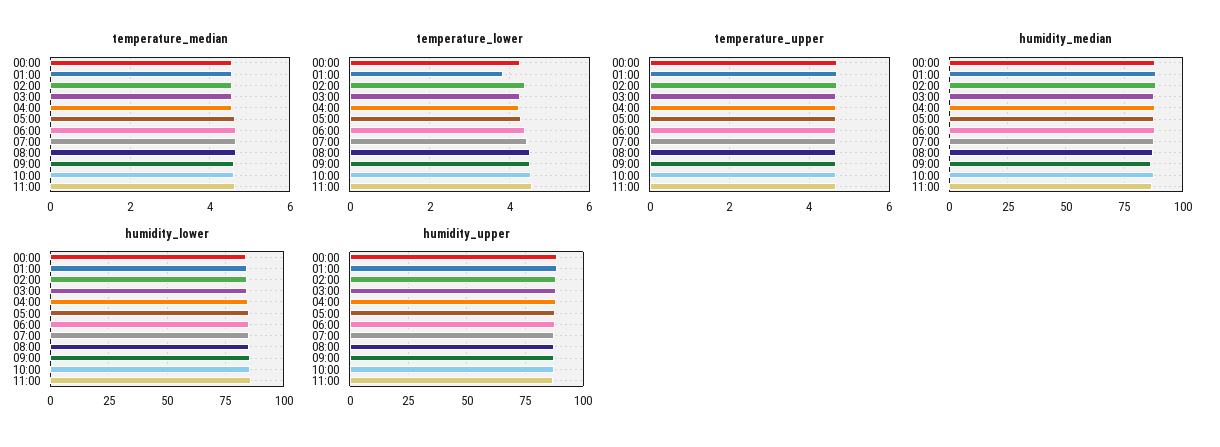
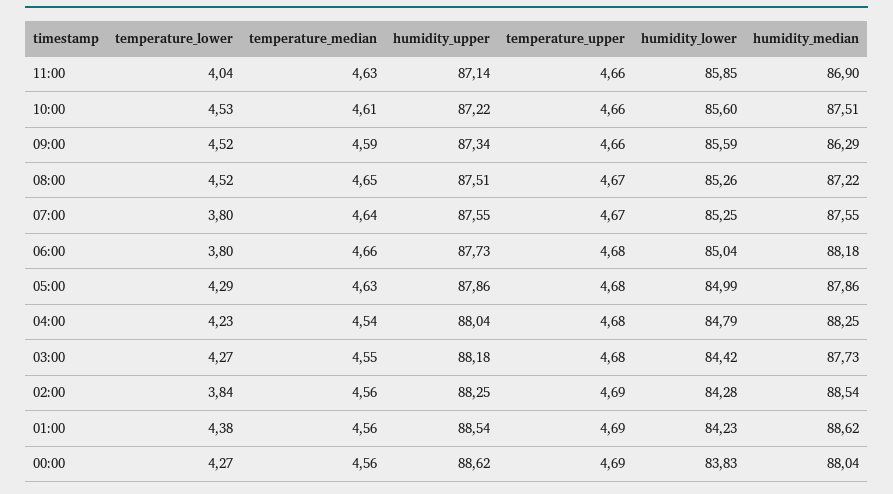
  {
    "temperature_median": {
      "00:00": 4.56,
      "01:00": 4.56,
      "02:00": 4.56,
      "03:00": 4.55,
      "04:00": 4.54,
      "05:00": 4.63,
      "06:00": 4.66,
      "07:00": 4.64,
      "08:00": 4.65,
      "09:00": 4.59,
      "10:00": 4.61,
      "11:00": 4.63
    },
    "temperature_lower": {
      "00:00": 4.27,
-     "01:00": 3.8,
+     "01:00": 4.38,
-     "02:00": 4.4,
+     "02:00": 3.84,
      "03:00": 4.27,
      "04:00": 4.23,
      "05:00": 4.29,
-     "06:00": 4.4,
+     "06:00": 3.8,
-     "07:00": 4.4,
+     "07:00": 3.8,
      "08:00": 4.52,
      "09:00": 4.52,
      "10:00": 4.53,
-     "11:00": 4.6
+     "11:00": 4.04
    },
    "temperature_upper": {
      "00:00": 4.69,
      "01:00": 4.69,
      "02:00": 4.69,
      "03:00": 4.68,
      "04:00": 4.68,
      "05:00": 4.68,
      "06:00": 4.68,
      "07:00": 4.67,
      "08:00": 4.67,
      "09:00": 4.66,
      "10:00": 4.66,
      "11:00": 4.66
    },
    "humidity_median": {
      "00:00": 88.04,
      "01:00": 88.62,
      "02:00": 88.54,
      "03:00": 87.73,
      "04:00": 88.25,
      "05:00": 87.86,
      "06:00": 88.18,
      "07:00": 87.55,
      "08:00": 87.22,
      "09:00": 86.29,
      "10:00": 87.51,
      "11:00": 86.9
    },
    "humidity_lower": {
      "00:00": 83.83,
      "01:00": 84.23,
      "02:00": 84.28,
      "03:00": 84.42,
      "04:00": 84.79,
      "05:00": 84.99,
      "06:00": 85.04,
      "07:00": 85.25,
      "08:00": 85.26,
      "09:00": 85.59,
      "10:00": 85.6,
      "11:00": 85.85
    },
    "humidity_upper": {
      "00:00": 88.62,
      "01:00": 88.54,
      "02:00": 88.25,
      "03:00": 88.18,
      "04:00": 88.04,
      "05:00": 87.86,
      "06:00": 87.73,
      "07:00": 87.55,
      "08:00": 87.51,
      "09:00": 87.34,
      "10:00": 87.22,
      "11:00": 87.14
    }
  }

